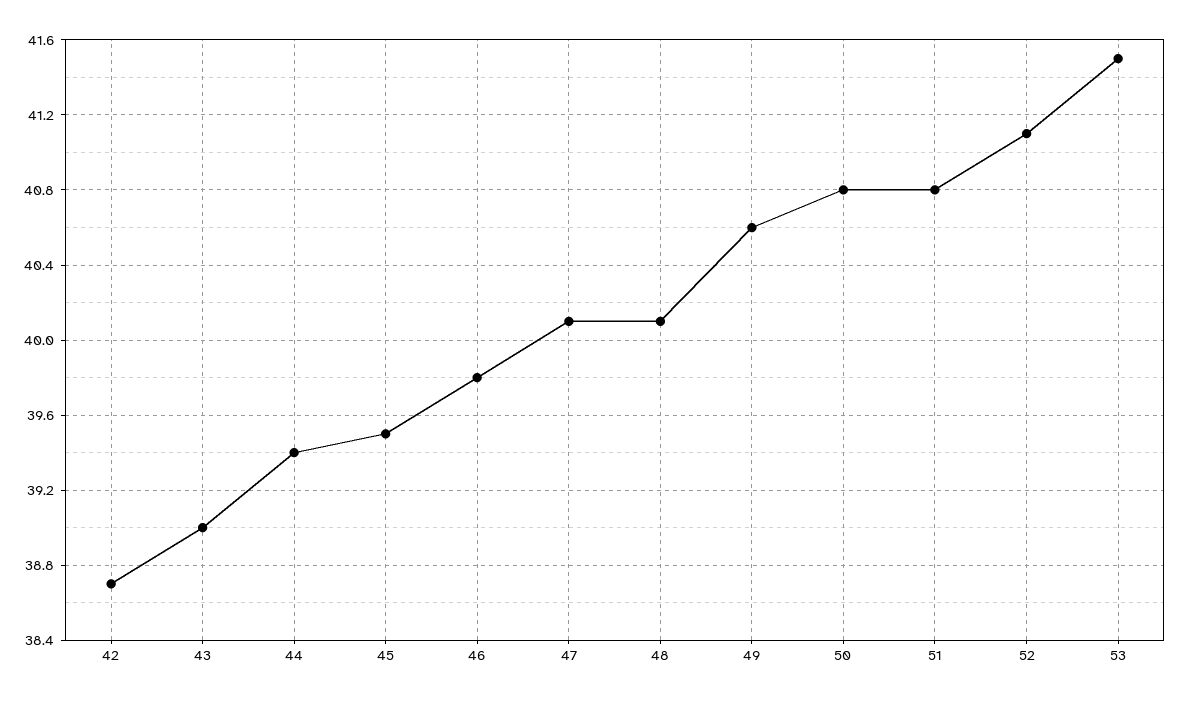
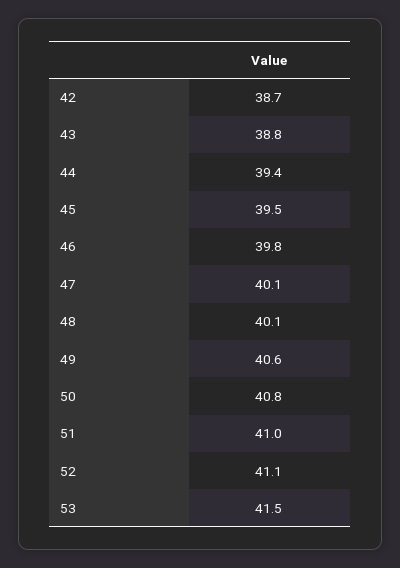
  {
    "42": 38.7,
-   "43": 39,
+   "43": 38.8,
    "44": 39.4,
    "45": 39.5,
    "46": 39.8,
    "47": 40.1,
    "48": 40.1,
    "49": 40.6,
    "50": 40.8,
-   "51": 40.8,
+   "51": 41,
    "52": 41.1,
    "53": 41.5
  }

